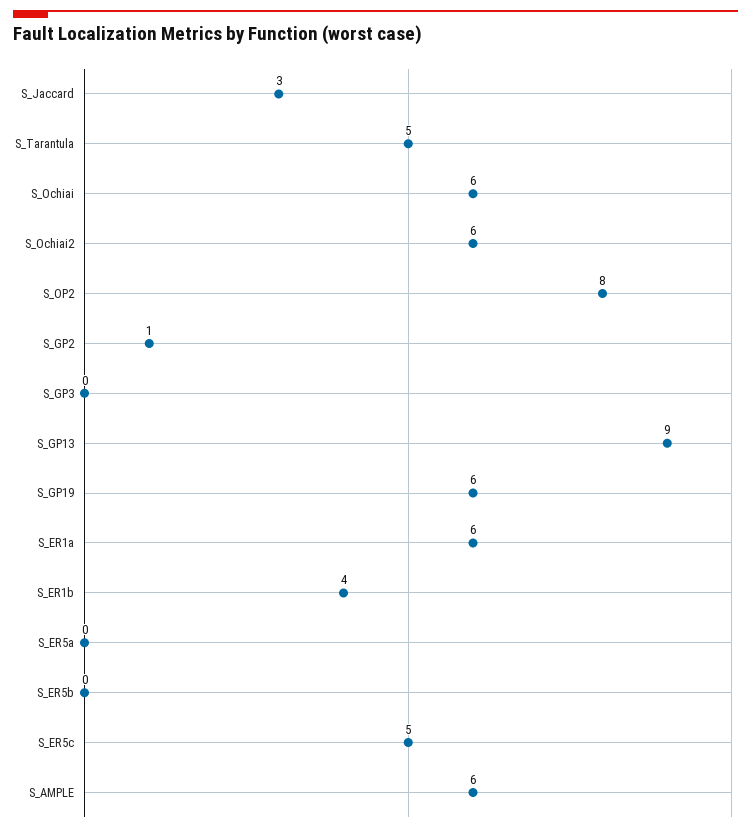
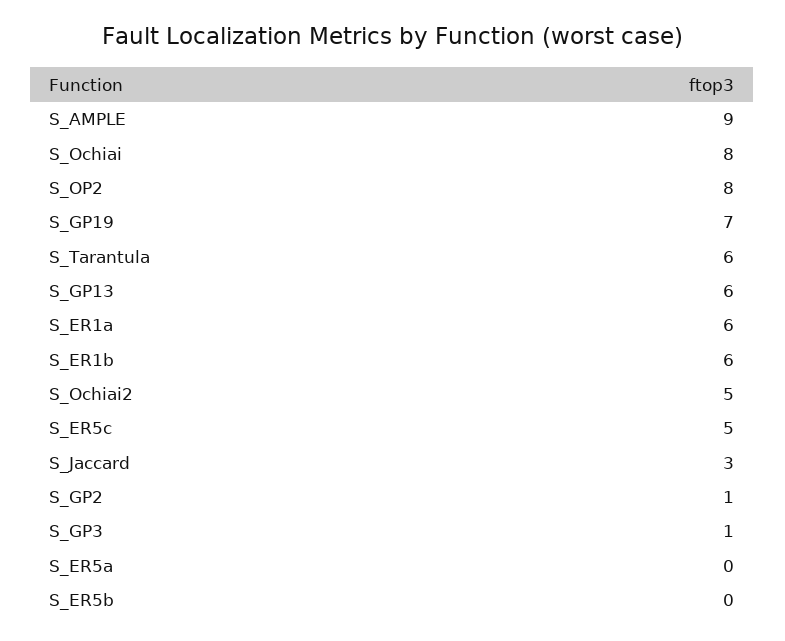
  {
    "S_Jaccard": 3,
-   "S_Tarantula": 5,
+   "S_Tarantula": 6,
-   "S_Ochiai": 6,
+   "S_Ochiai": 8,
-   "S_Ochiai2": 6,
+   "S_Ochiai2": 5,
    "S_OP2": 8,
    "S_GP2": 1,
-   "S_GP3": 0,
+   "S_GP3": 1,
-   "S_GP13": 9,
+   "S_GP13": 6,
-   "S_GP19": 6,
+   "S_GP19": 7,
    "S_ER1a": 6,
-   "S_ER1b": 4,
+   "S_ER1b": 6,
    "S_ER5a": 0,
    "S_ER5b": 0,
    "S_ER5c": 5,
-   "S_AMPLE": 6
+   "S_AMPLE": 9
  }

